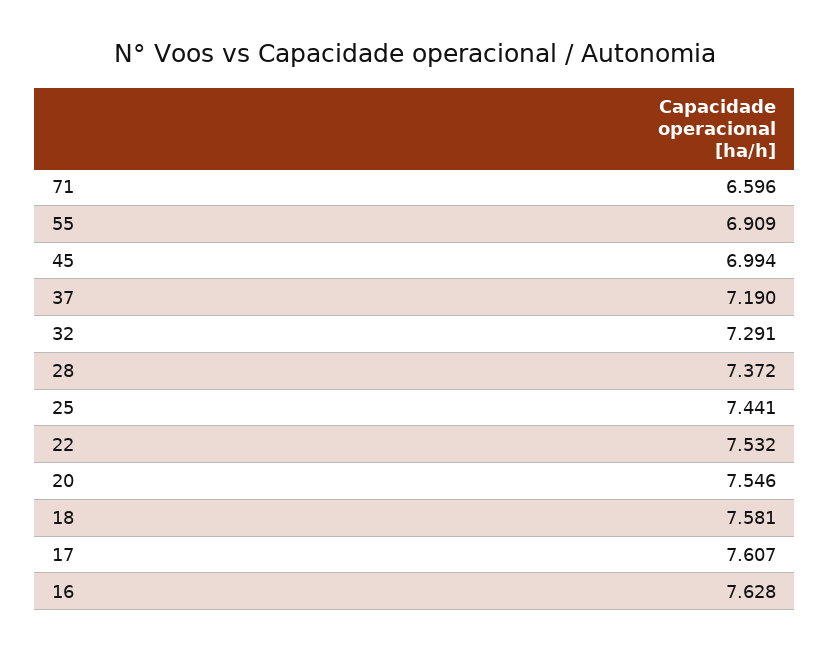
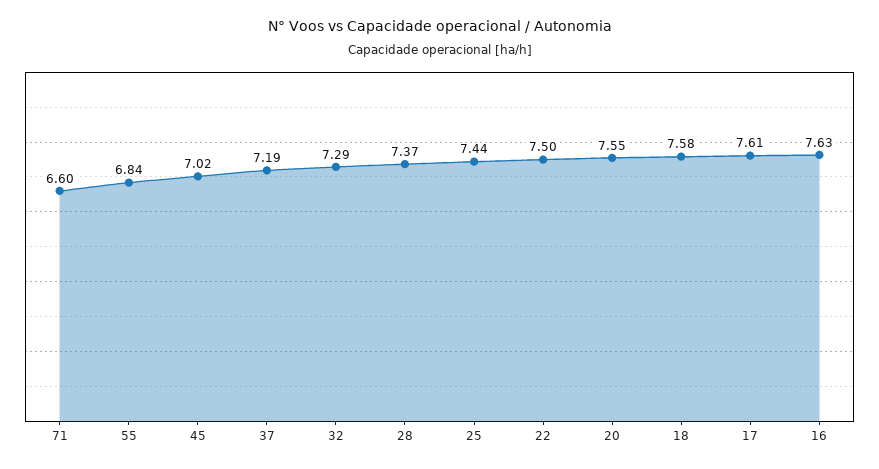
  {
    "71": 6.596,
-   "55": 6.909,
+   "55": 6.84,
-   "45": 6.994,
+   "45": 7.02,
    "37": 7.19,
    "32": 7.291,
    "28": 7.372,
    "25": 7.441,
-   "22": 7.532,
+   "22": 7.5,
    "20": 7.546,
    "18": 7.581,
    "17": 7.607,
    "16": 7.628
  }

